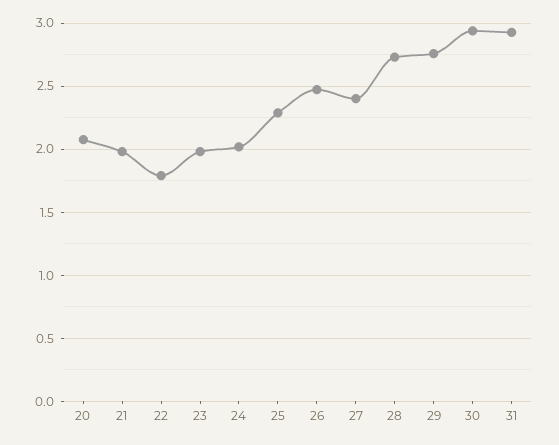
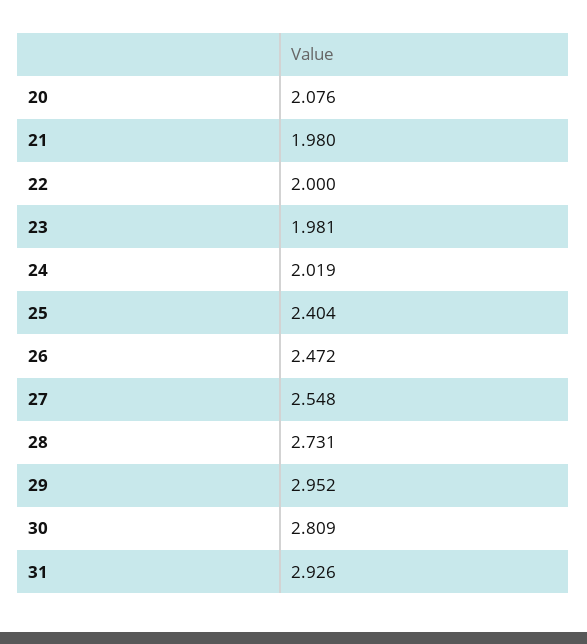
  {
    "20": 2.076,
    "21": 1.98,
-   "22": 1.8,
+   "22": 2,
    "23": 1.981,
    "24": 2.019,
-   "25": 2.3,
+   "25": 2.404,
    "26": 2.472,
-   "27": 2.4,
+   "27": 2.548,
    "28": 2.731,
-   "29": 2.75,
+   "29": 2.952,
-   "30": 2.95,
+   "30": 2.809,
    "31": 2.926
  }

